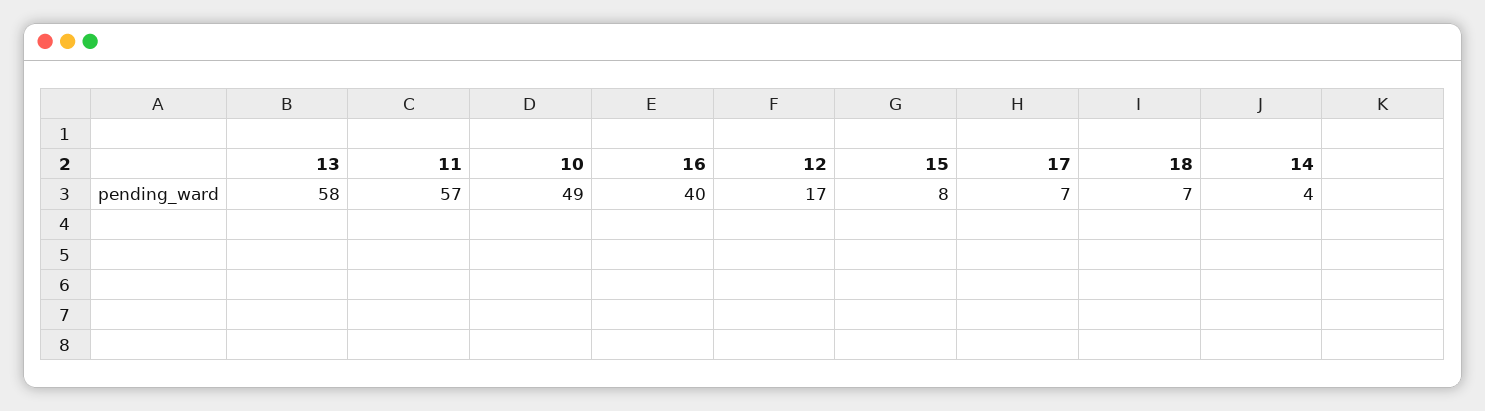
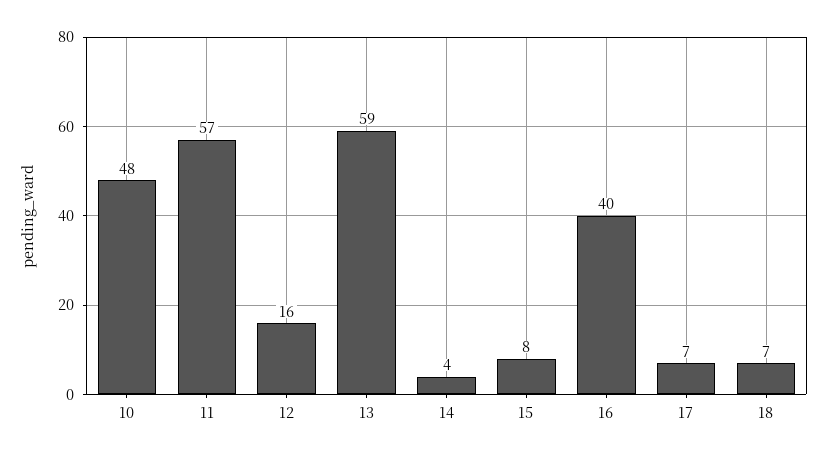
  {
-   "13": 58,
+   "13": 59,
    "11": 57,
-   "10": 49,
+   "10": 48,
    "16": 40,
-   "12": 17,
+   "12": 16,
    "15": 8,
    "17": 7,
    "18": 7,
    "14": 4
  }

